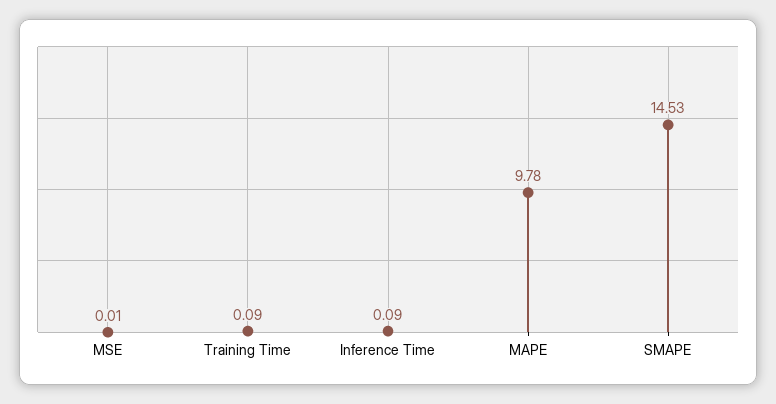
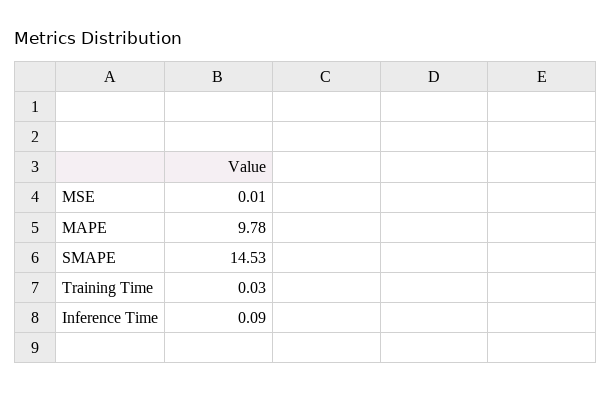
  {
    "MSE": 0.01,
-   "Training Time": 0.09,
+   "Training Time": 0.03,
    "Inference Time": 0.09,
    "MAPE": 9.78,
    "SMAPE": 14.53
  }

